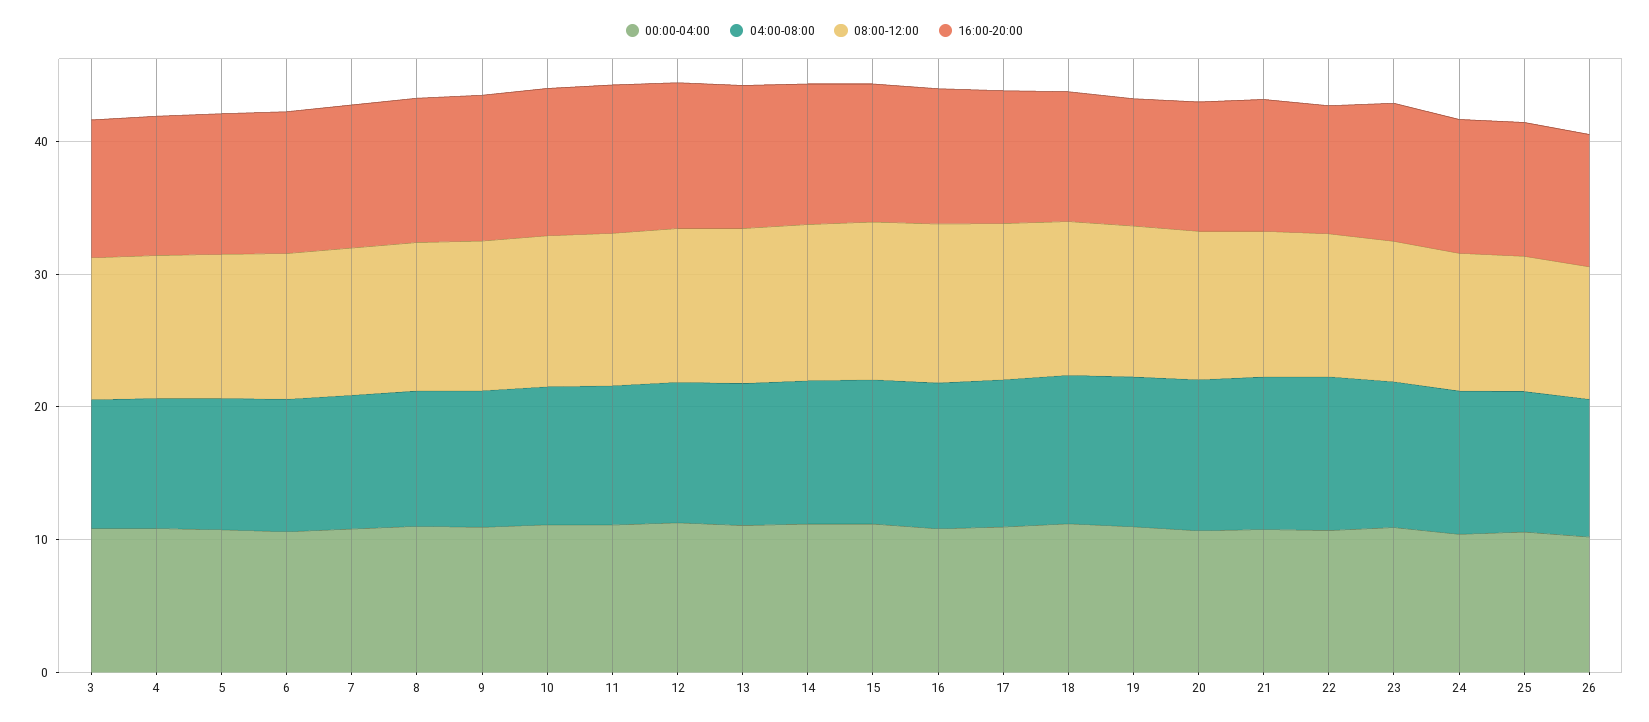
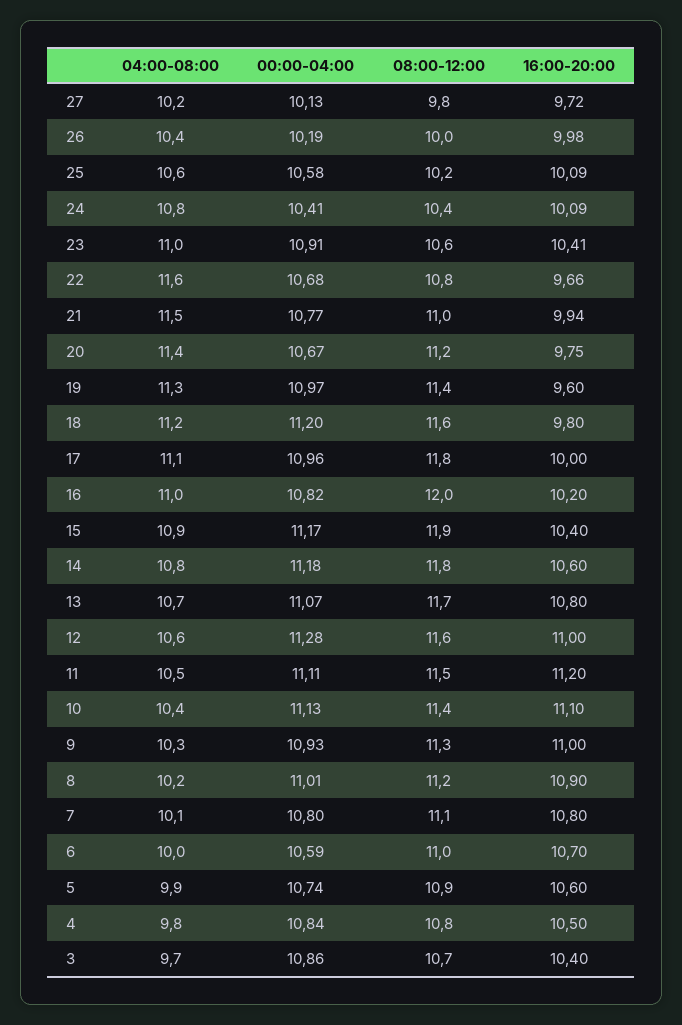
  {
    "00:00-04:00": {
      "3": 10.86,
      "4": 10.84,
      "5": 10.74,
      "6": 10.59,
      "7": 10.8,
      "8": 11.01,
      "9": 10.93,
      "10": 11.13,
      "11": 11.11,
      "12": 11.28,
      "13": 11.07,
      "14": 11.18,
      "15": 11.17,
      "16": 10.82,
      "17": 10.96,
      "18": 11.2,
      "19": 10.97,
      "20": 10.67,
      "21": 10.77,
      "22": 10.68,
      "23": 10.91,
      "24": 10.41,
      "25": 10.58,
-     "26": 10.19
+     "26": 10.19,
+     "27": 10.13
    },
    "04:00-08:00": {
      "3": 9.7,
      "4": 9.8,
      "5": 9.9,
      "6": 10,
      "7": 10.1,
      "8": 10.2,
      "9": 10.3,
      "10": 10.4,
      "11": 10.5,
      "12": 10.6,
      "13": 10.7,
      "14": 10.8,
      "15": 10.9,
      "16": 11,
      "17": 11.1,
      "18": 11.2,
      "19": 11.3,
      "20": 11.4,
      "21": 11.5,
      "22": 11.6,
      "23": 11,
      "24": 10.8,
      "25": 10.6,
-     "26": 10.4
+     "26": 10.4,
+     "27": 10.2
    },
    "08:00-12:00": {
      "3": 10.7,
      "4": 10.8,
      "5": 10.9,
      "6": 11,
      "7": 11.1,
      "8": 11.2,
      "9": 11.3,
      "10": 11.4,
      "11": 11.5,
      "12": 11.6,
      "13": 11.7,
      "14": 11.8,
      "15": 11.9,
      "16": 12,
      "17": 11.8,
      "18": 11.6,
      "19": 11.4,
      "20": 11.2,
      "21": 11,
      "22": 10.8,
      "23": 10.6,
      "24": 10.4,
      "25": 10.2,
-     "26": 10
+     "26": 10,
+     "27": 9.8
    },
    "16:00-20:00": {
      "3": 10.4,
      "4": 10.5,
      "5": 10.6,
      "6": 10.7,
      "7": 10.8,
      "8": 10.9,
      "9": 11,
      "10": 11.1,
      "11": 11.2,
      "12": 11,
      "13": 10.8,
      "14": 10.6,
      "15": 10.4,
      "16": 10.2,
      "17": 10,
      "18": 9.8,
      "19": 9.6,
      "20": 9.75,
      "21": 9.94,
      "22": 9.66,
      "23": 10.41,
      "24": 10.09,
      "25": 10.09,
-     "26": 9.98
+     "26": 9.98,
+     "27": 9.72
    }
  }

